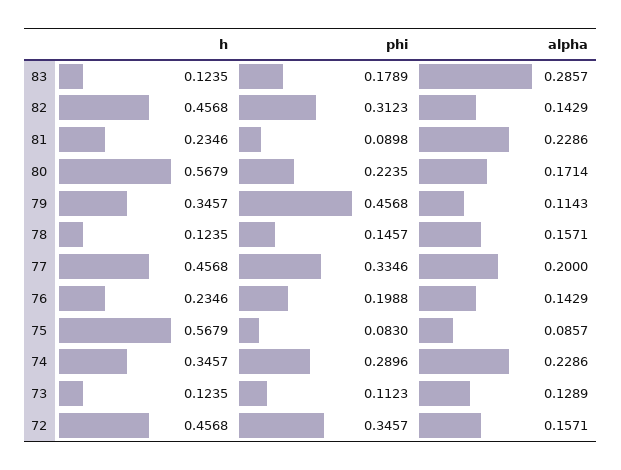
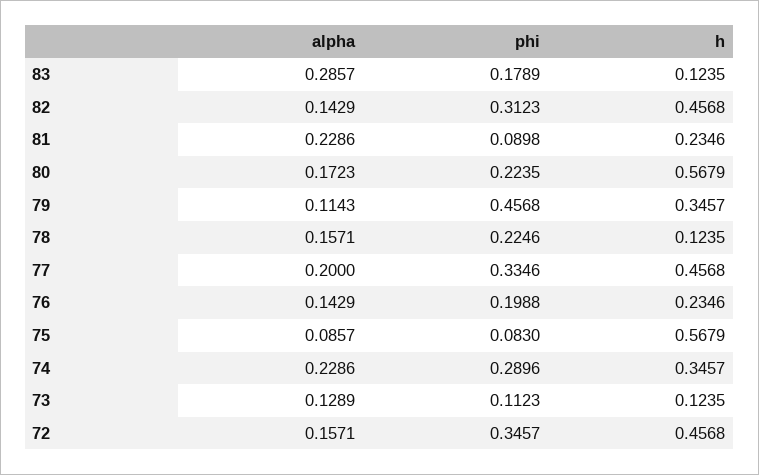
  {
    "h": {
      "83": 0.1235,
      "82": 0.4568,
      "81": 0.2346,
      "80": 0.5679,
      "79": 0.3457,
      "78": 0.1235,
      "77": 0.4568,
      "76": 0.2346,
      "75": 0.5679,
      "74": 0.3457,
      "73": 0.1235,
      "72": 0.4568
    },
    "phi": {
      "83": 0.1789,
      "82": 0.3123,
      "81": 0.0898,
      "80": 0.2235,
      "79": 0.4568,
-     "78": 0.1457,
+     "78": 0.2246,
      "77": 0.3346,
      "76": 0.1988,
      "75": 0.083,
      "74": 0.2896,
      "73": 0.1123,
      "72": 0.3457
    },
    "alpha": {
      "83": 0.2857,
      "82": 0.1429,
      "81": 0.2286,
-     "80": 0.1714,
+     "80": 0.1723,
      "79": 0.1143,
      "78": 0.1571,
      "77": 0.2,
      "76": 0.1429,
      "75": 0.0857,
      "74": 0.2286,
      "73": 0.1289,
      "72": 0.1571
    }
  }

